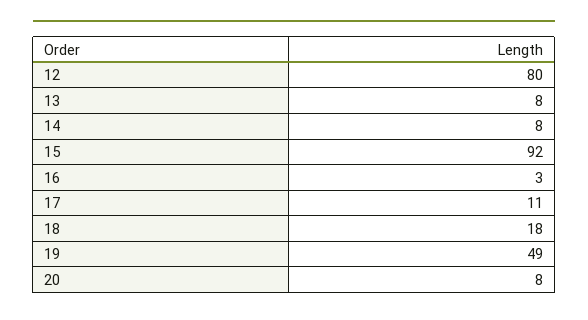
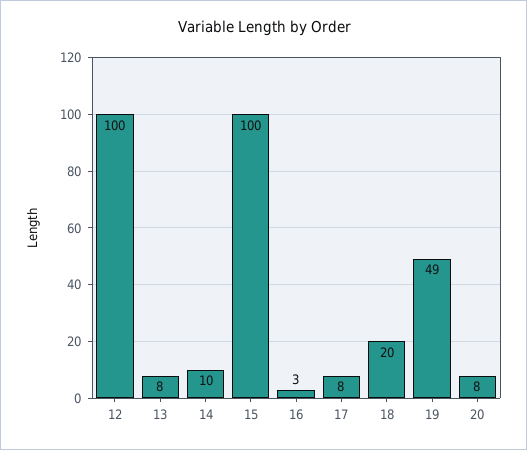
  {
-   "12": 80,
+   "12": 100,
    "13": 8,
-   "14": 8,
+   "14": 10,
-   "15": 92,
+   "15": 100,
    "16": 3,
-   "17": 11,
+   "17": 8,
-   "18": 18,
+   "18": 20,
    "19": 49,
    "20": 8
  }

